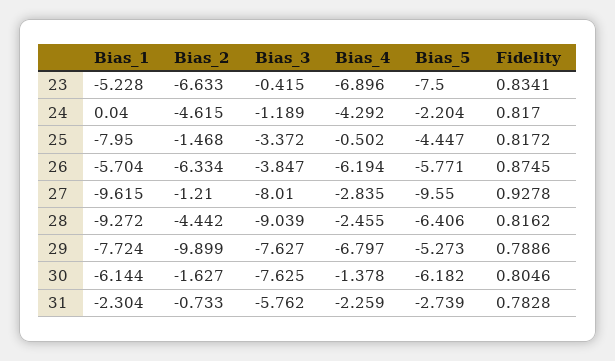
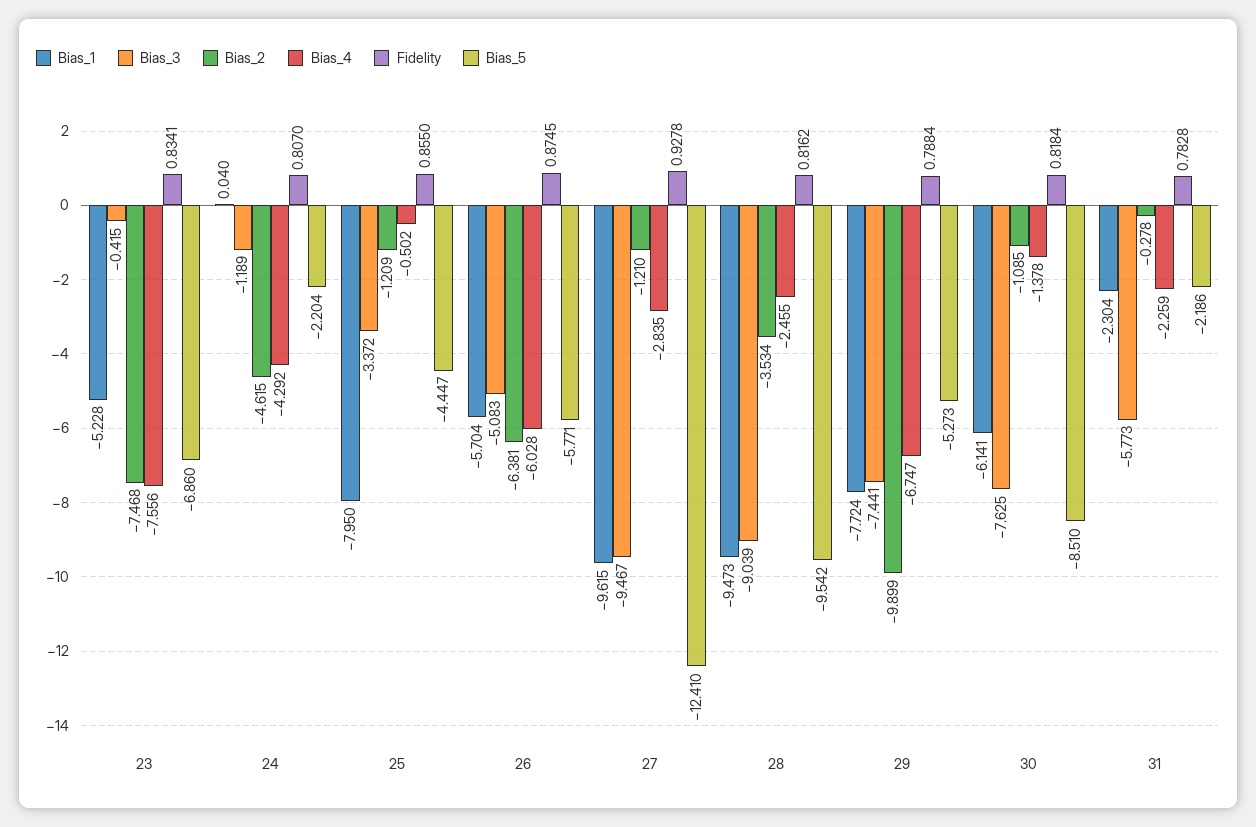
  {
    "Bias_1": {
      "23": -5.228,
      "24": 0.04,
      "25": -7.95,
      "26": -5.704,
      "27": -9.615,
-     "28": -9.272,
+     "28": -9.473,
      "29": -7.724,
-     "30": -6.144,
+     "30": -6.141,
      "31": -2.304
    },
    "Bias_2": {
-     "23": -6.633,
+     "23": -7.468,
      "24": -4.615,
-     "25": -1.468,
+     "25": -1.209,
-     "26": -6.334,
+     "26": -6.381,
      "27": -1.21,
-     "28": -4.442,
+     "28": -3.534,
      "29": -9.899,
-     "30": -1.627,
+     "30": -1.085,
-     "31": -0.733
+     "31": -0.278
    },
    "Bias_3": {
      "23": -0.415,
      "24": -1.189,
      "25": -3.372,
-     "26": -3.847,
+     "26": -5.083,
-     "27": -8.01,
+     "27": -9.467,
      "28": -9.039,
-     "29": -7.627,
+     "29": -7.441,
      "30": -7.625,
-     "31": -5.762
+     "31": -5.773
    },
    "Bias_4": {
-     "23": -6.896,
+     "23": -7.556,
      "24": -4.292,
      "25": -0.502,
-     "26": -6.194,
+     "26": -6.028,
      "27": -2.835,
      "28": -2.455,
-     "29": -6.797,
+     "29": -6.747,
      "30": -1.378,
      "31": -2.259
    },
    "Bias_5": {
-     "23": -7.5,
+     "23": -6.86,
      "24": -2.204,
      "25": -4.447,
      "26": -5.771,
-     "27": -9.55,
+     "27": -12.41,
-     "28": -6.406,
+     "28": -9.542,
      "29": -5.273,
-     "30": -6.182,
+     "30": -8.51,
-     "31": -2.739
+     "31": -2.186
    },
    "Fidelity": {
      "23": 0.8341,
-     "24": 0.817,
+     "24": 0.807,
-     "25": 0.8172,
+     "25": 0.855,
      "26": 0.8745,
      "27": 0.9278,
      "28": 0.8162,
-     "29": 0.7886,
+     "29": 0.7884,
-     "30": 0.8046,
+     "30": 0.8184,
      "31": 0.7828
    }
  }

